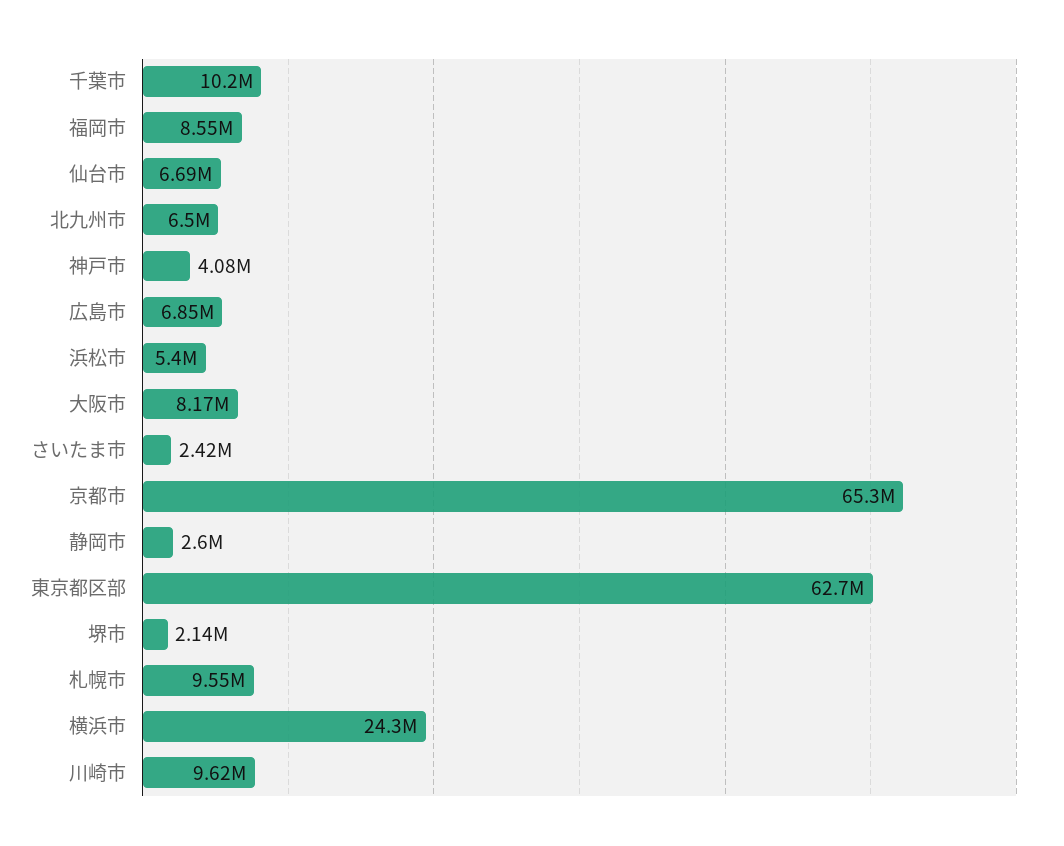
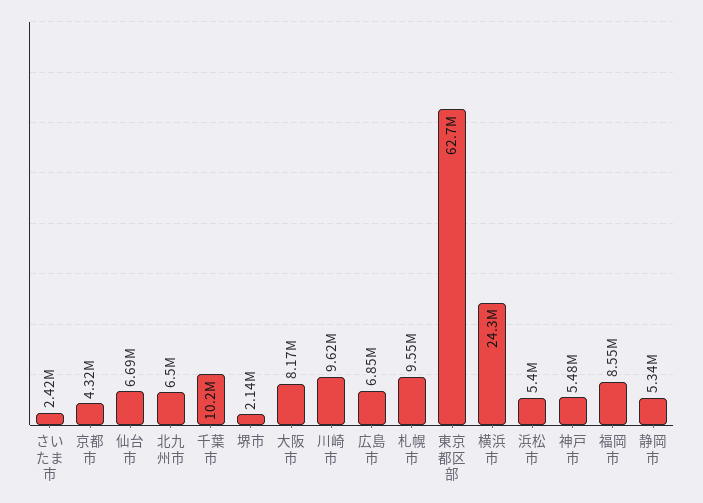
  {
    "千葉市": 10200000,
    "福岡市": 8550000,
    "仙台市": 6690000,
    "北九州市": 6500000,
-   "神戸市": 4080000,
+   "神戸市": 5480000,
    "広島市": 6850000,
    "浜松市": 5400000,
    "大阪市": 8170000,
    "さいたま市": 2420000,
-   "京都市": 65300000,
+   "京都市": 4320000,
-   "静岡市": 2600000,
+   "静岡市": 5340000,
    "東京都区部": 62700000,
    "堺市": 2140000,
    "札幌市": 9550000,
    "横浜市": 24300000,
    "川崎市": 9620000
  }

